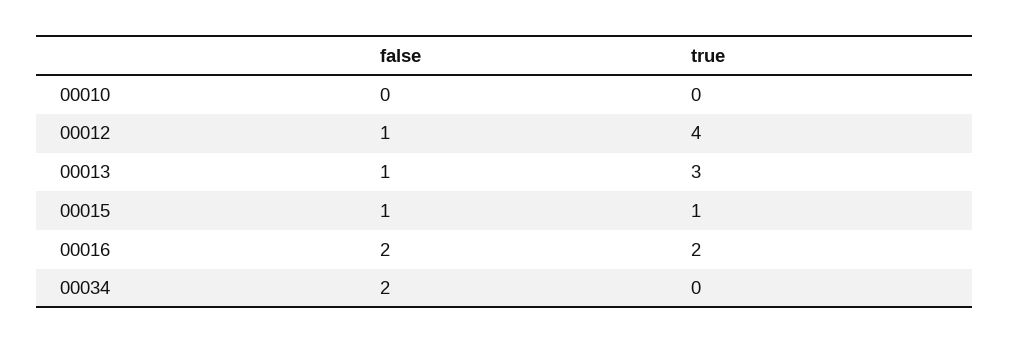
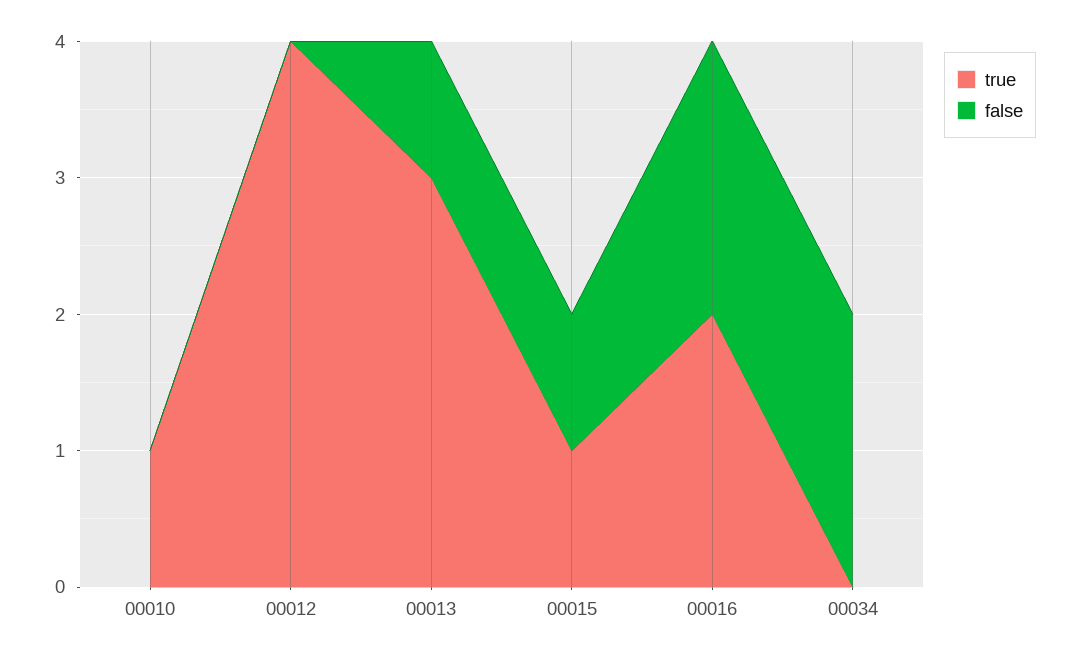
  {
    "false": {
      "00010": 0,
-     "00012": 1,
+     "00012": 0,
      "00013": 1,
      "00015": 1,
      "00016": 2,
      "00034": 2
    },
    "true": {
-     "00010": 0,
+     "00010": 1,
      "00012": 4,
      "00013": 3,
      "00015": 1,
      "00016": 2,
      "00034": 0
    }
  }

